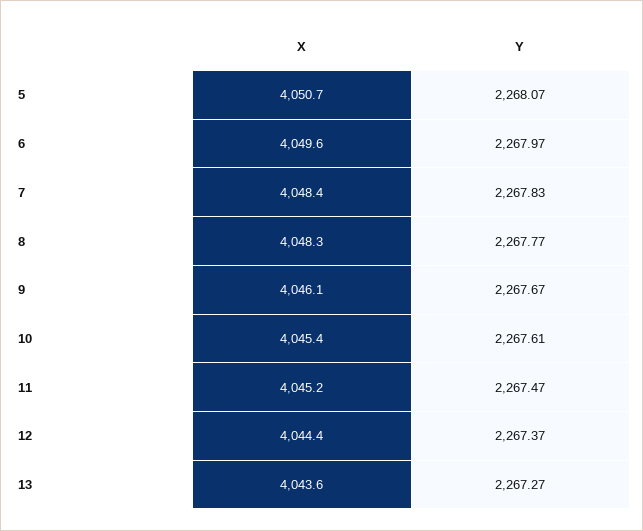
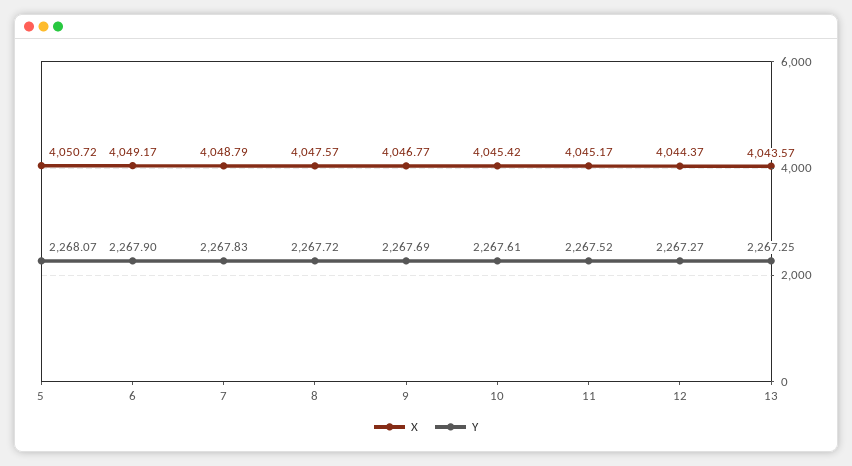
  {
    "X": {
      "5": 4050.72,
-     "6": 4049.6,
+     "6": 4049.17,
-     "7": 4048.4,
+     "7": 4048.79,
-     "8": 4048.3,
+     "8": 4047.57,
-     "9": 4046.1,
+     "9": 4046.77,
      "10": 4045.42,
      "11": 4045.17,
      "12": 4044.37,
      "13": 4043.57
    },
    "Y": {
      "5": 2268.07,
-     "6": 2267.97,
+     "6": 2267.9,
      "7": 2267.83,
-     "8": 2267.77,
+     "8": 2267.72,
-     "9": 2267.67,
+     "9": 2267.69,
      "10": 2267.61,
-     "11": 2267.47,
+     "11": 2267.52,
-     "12": 2267.37,
+     "12": 2267.27,
-     "13": 2267.27
+     "13": 2267.25
    }
  }

